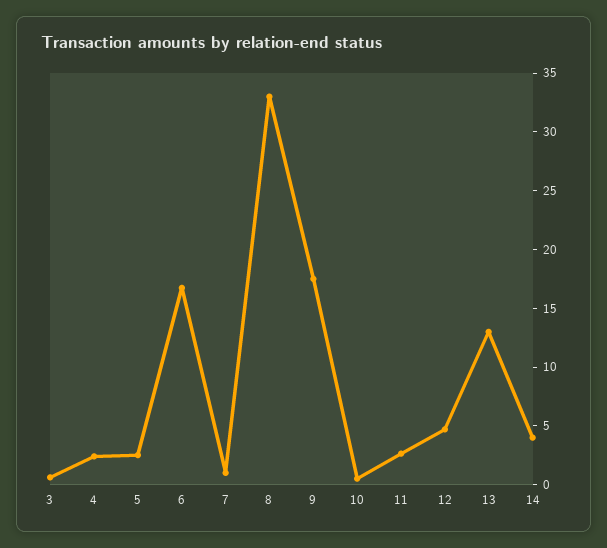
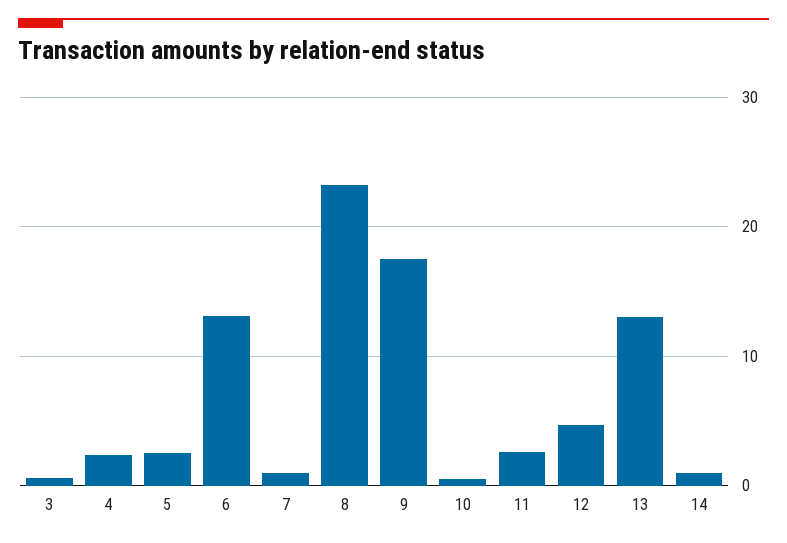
  {
    "3": 1,
    "4": 2,
    "5": 3,
-   "6": 17,
+   "6": 13,
    "7": 1,
-   "8": 33,
+   "8": 23,
    "9": 18,
    "10": 1,
    "11": 3,
    "12": 5,
    "13": 13,
-   "14": 4
+   "14": 1
  }

